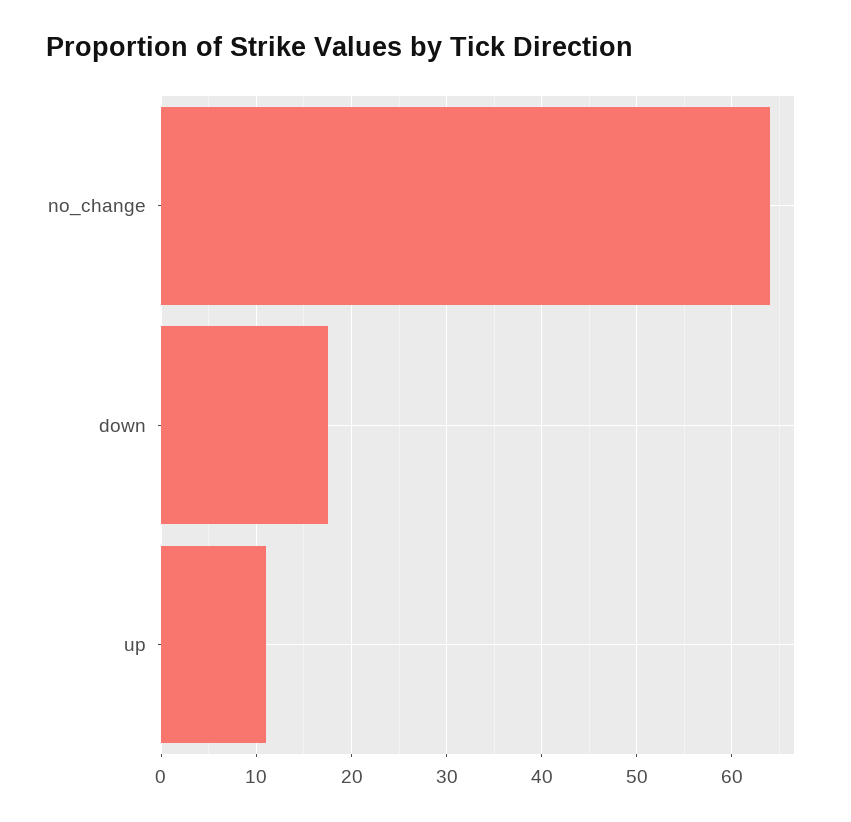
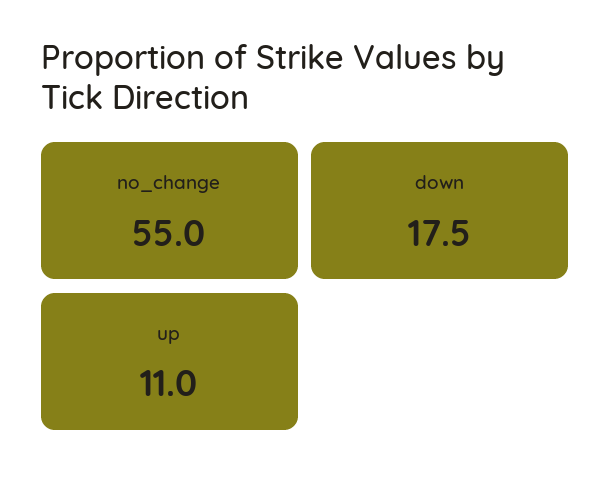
  {
-   "no_change": 64,
+   "no_change": 55,
    "down": 17.5,
    "up": 11
  }

